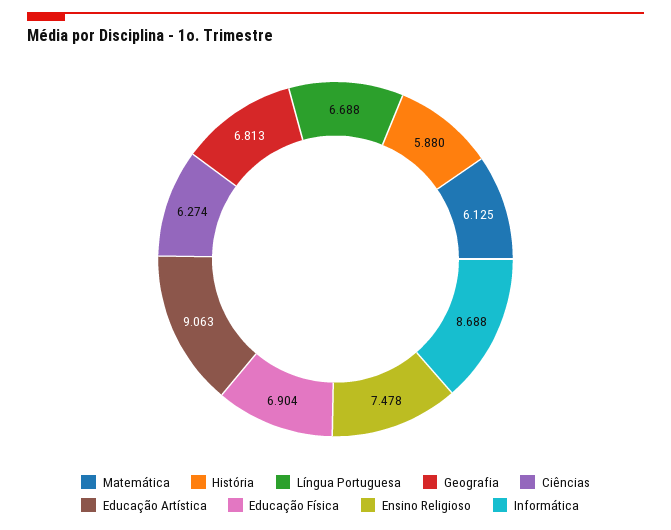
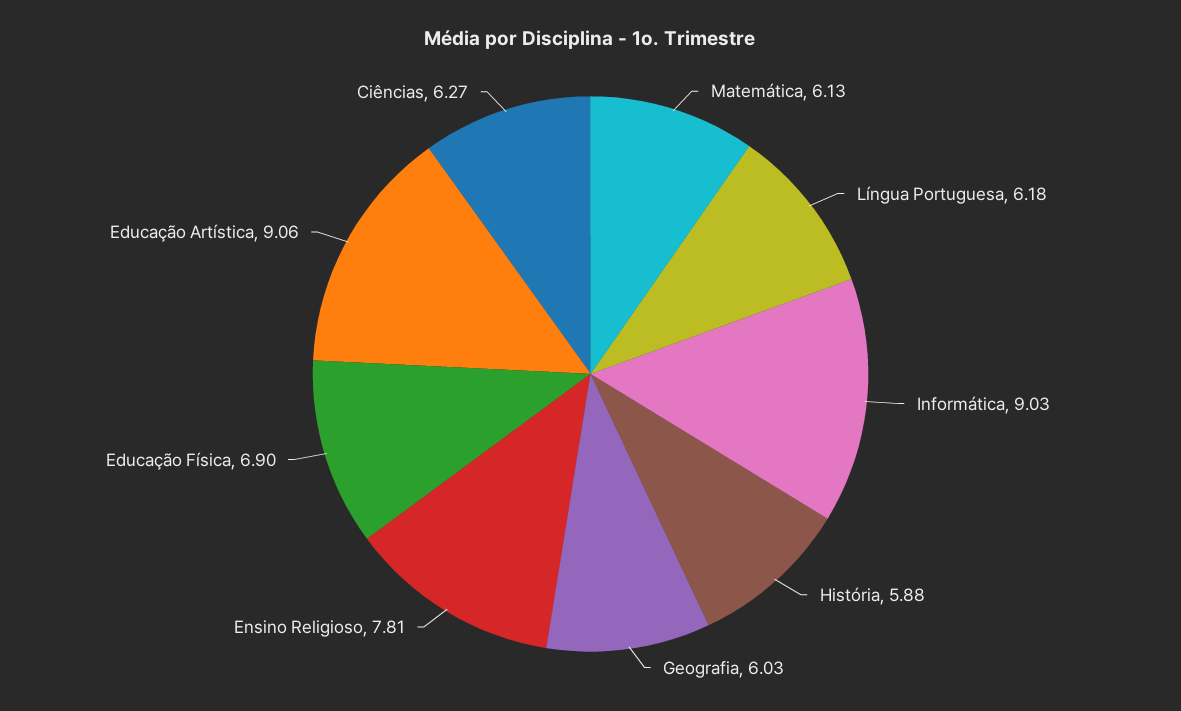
  {
    "Matemática": 6.125,
    "História": 5.88,
-   "Língua Portuguesa": 6.688,
+   "Língua Portuguesa": 6.18,
-   "Geografia": 6.813,
+   "Geografia": 6.03,
    "Ciências": 6.274,
    "Educação Artística": 9.063,
    "Educação Física": 6.904,
-   "Ensino Religioso": 7.478,
+   "Ensino Religioso": 7.81,
-   "Informática": 8.688
+   "Informática": 9.03
  }

